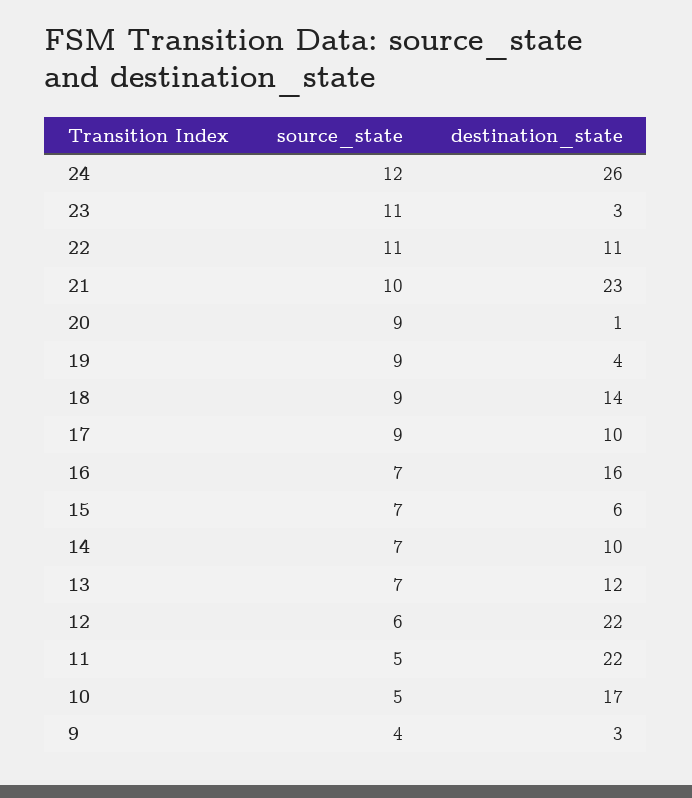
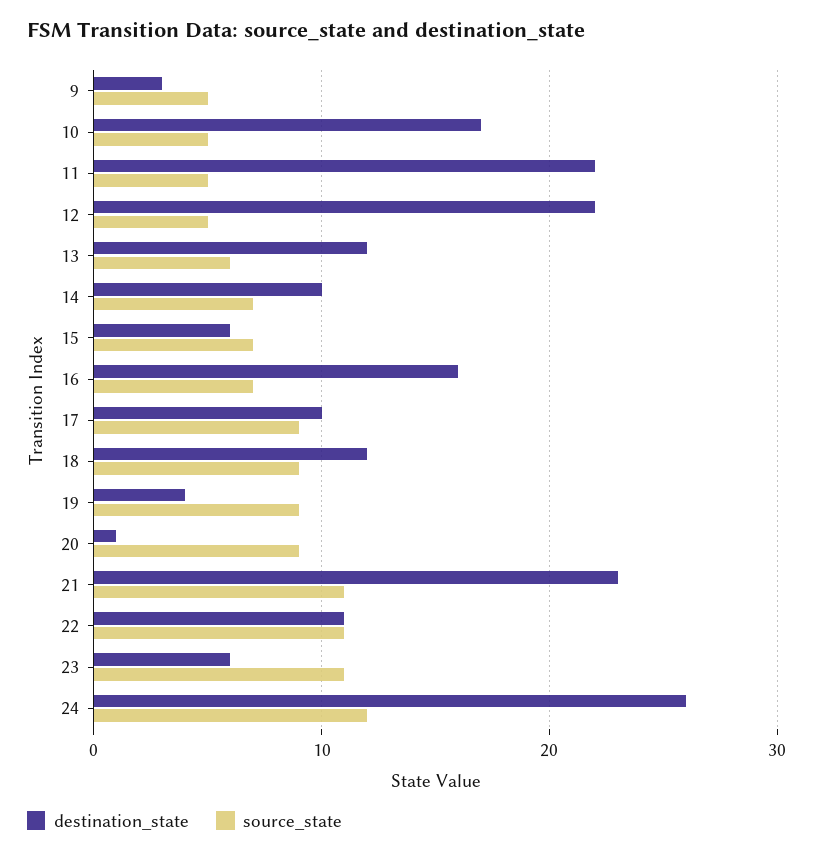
  {
    "source_state": {
      "24": 12,
      "23": 11,
      "22": 11,
-     "21": 10,
+     "21": 11,
      "20": 9,
      "19": 9,
      "18": 9,
      "17": 9,
      "16": 7,
      "15": 7,
      "14": 7,
-     "13": 7,
+     "13": 6,
-     "12": 6,
+     "12": 5,
      "11": 5,
      "10": 5,
-     "9": 4
+     "9": 5
    },
    "destination_state": {
      "24": 26,
-     "23": 3,
+     "23": 6,
      "22": 11,
      "21": 23,
      "20": 1,
      "19": 4,
-     "18": 14,
+     "18": 12,
      "17": 10,
      "16": 16,
      "15": 6,
      "14": 10,
      "13": 12,
      "12": 22,
      "11": 22,
      "10": 17,
      "9": 3
    }
  }

